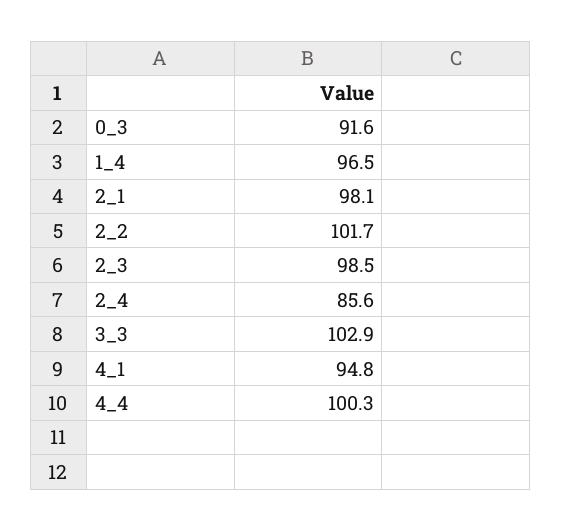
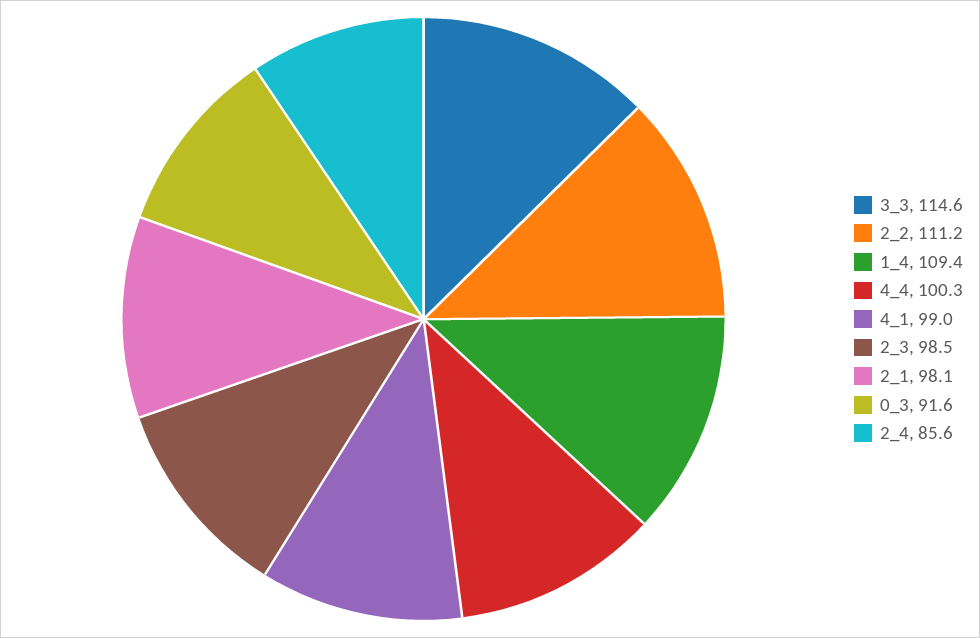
  {
    "0_3": 91.6,
-   "1_4": 96.5,
+   "1_4": 109.4,
    "2_1": 98.1,
-   "2_2": 101.7,
+   "2_2": 111.2,
    "2_3": 98.5,
    "2_4": 85.6,
-   "3_3": 102.9,
+   "3_3": 114.6,
-   "4_1": 94.8,
+   "4_1": 99,
    "4_4": 100.3
  }

